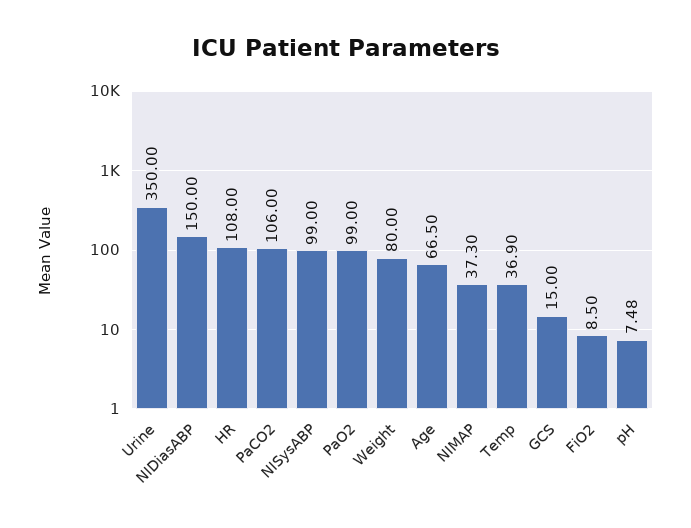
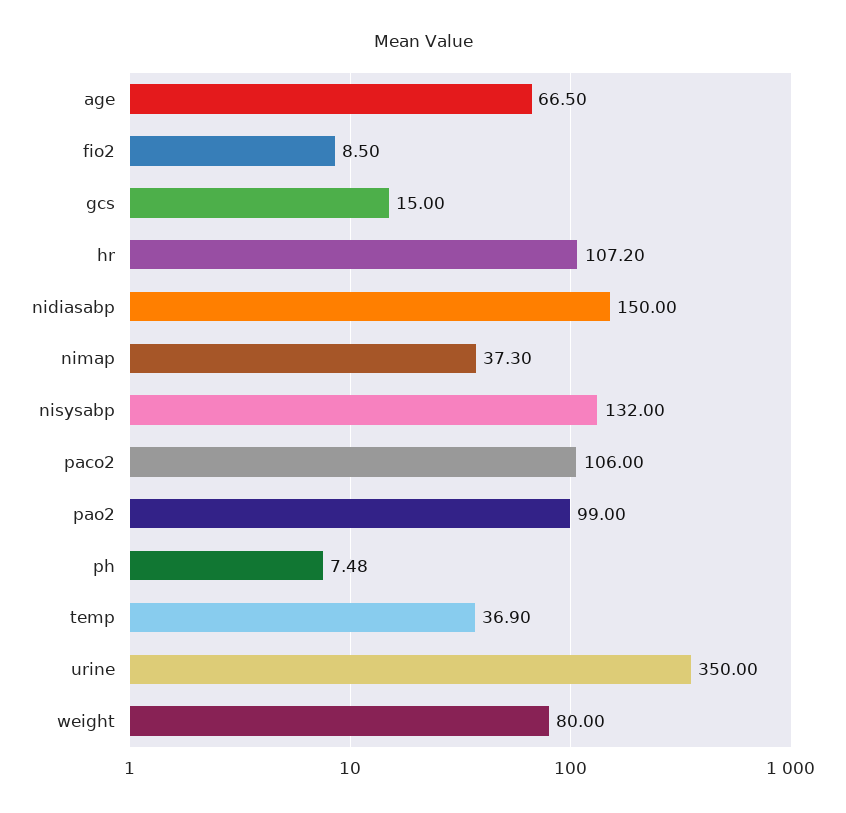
  {
    "Urine": 350,
    "NIDiasABP": 150,
-   "HR": 108,
+   "HR": 107.2,
    "PaCO2": 106,
-   "NISysABP": 99,
+   "NISysABP": 132,
    "PaO2": 99,
    "Weight": 80,
    "Age": 66.5,
    "NIMAP": 37.3,
    "Temp": 36.9,
    "GCS": 15,
    "FiO2": 8.5,
    "pH": 7.48
  }

